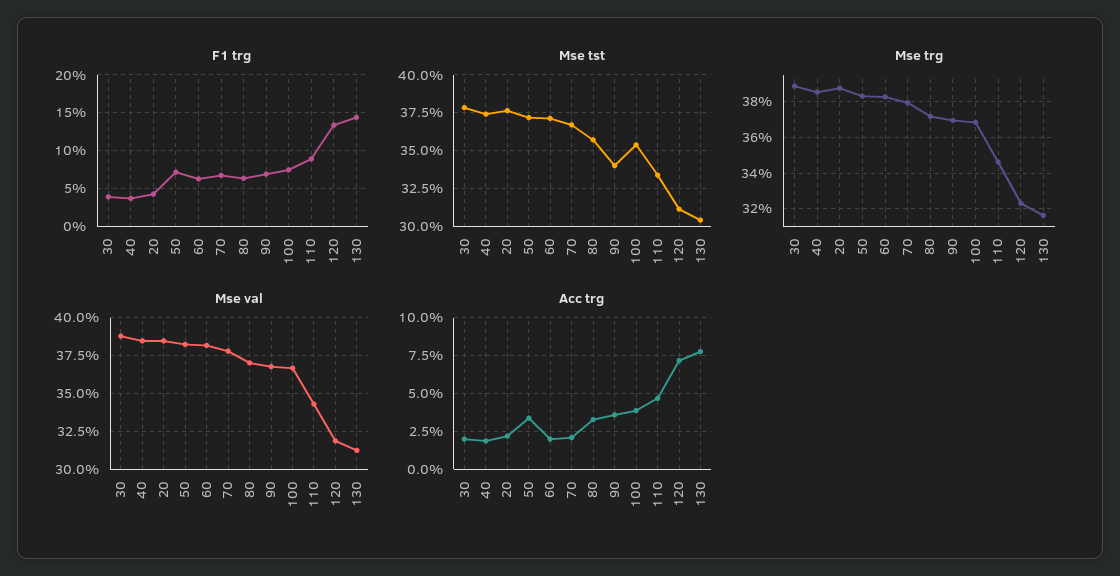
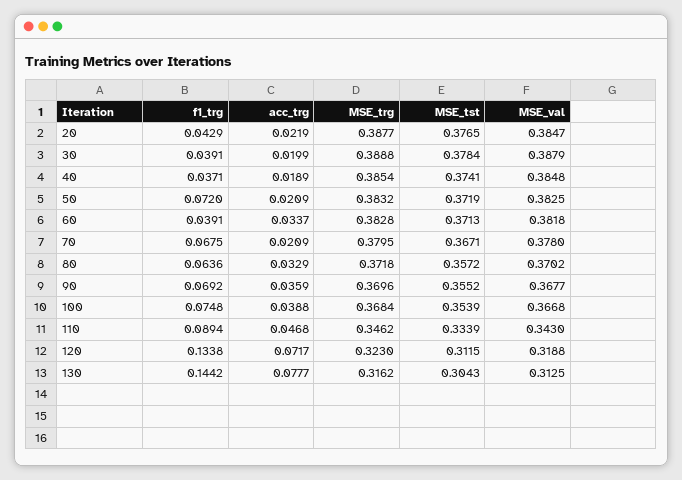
  {
    "F1 trg": {
      "30": 0.0391,
      "40": 0.0371,
      "20": 0.0429,
      "50": 0.072,
-     "60": 0.06,
+     "60": 0.0391,
      "70": 0.0675,
      "80": 0.0636,
      "90": 0.0692,
      "100": 0.0748,
      "110": 0.0894,
      "120": 0.1338,
      "130": 0.1442
    },
    "Mse tst": {
      "30": 0.3784,
      "40": 0.3741,
      "20": 0.3765,
      "50": 0.3719,
      "60": 0.3713,
      "70": 0.3671,
      "80": 0.3572,
-     "90": 0.34,
+     "90": 0.3552,
      "100": 0.3539,
      "110": 0.3339,
      "120": 0.3115,
      "130": 0.3043
    },
    "Mse trg": {
      "30": 0.3888,
      "40": 0.3854,
      "20": 0.3877,
      "50": 0.3832,
      "60": 0.3828,
      "70": 0.3795,
      "80": 0.3718,
      "90": 0.3696,
      "100": 0.3684,
      "110": 0.3462,
      "120": 0.323,
      "130": 0.3162
    },
    "Mse val": {
      "30": 0.3879,
      "40": 0.3848,
      "20": 0.3847,
      "50": 0.3825,
      "60": 0.3818,
      "70": 0.378,
      "80": 0.3702,
      "90": 0.3677,
      "100": 0.3668,
      "110": 0.343,
      "120": 0.3188,
      "130": 0.3125
    },
    "Acc trg": {
      "30": 0.0199,
      "40": 0.0189,
      "20": 0.0219,
-     "50": 0.035,
+     "50": 0.0209,
-     "60": 0.02,
+     "60": 0.0337,
      "70": 0.0209,
      "80": 0.0329,
      "90": 0.0359,
      "100": 0.0388,
      "110": 0.0468,
      "120": 0.0717,
      "130": 0.0777
    }
  }

